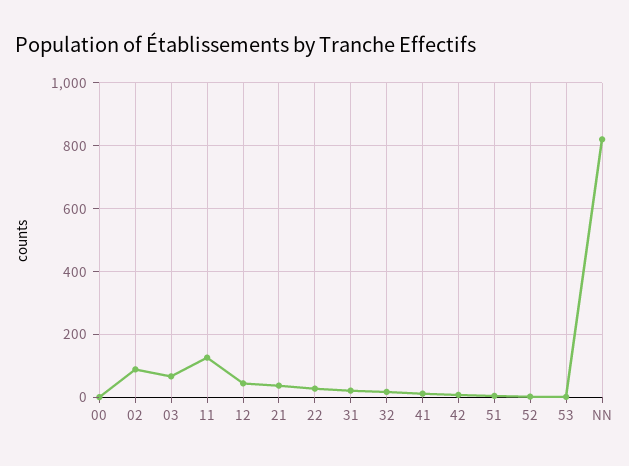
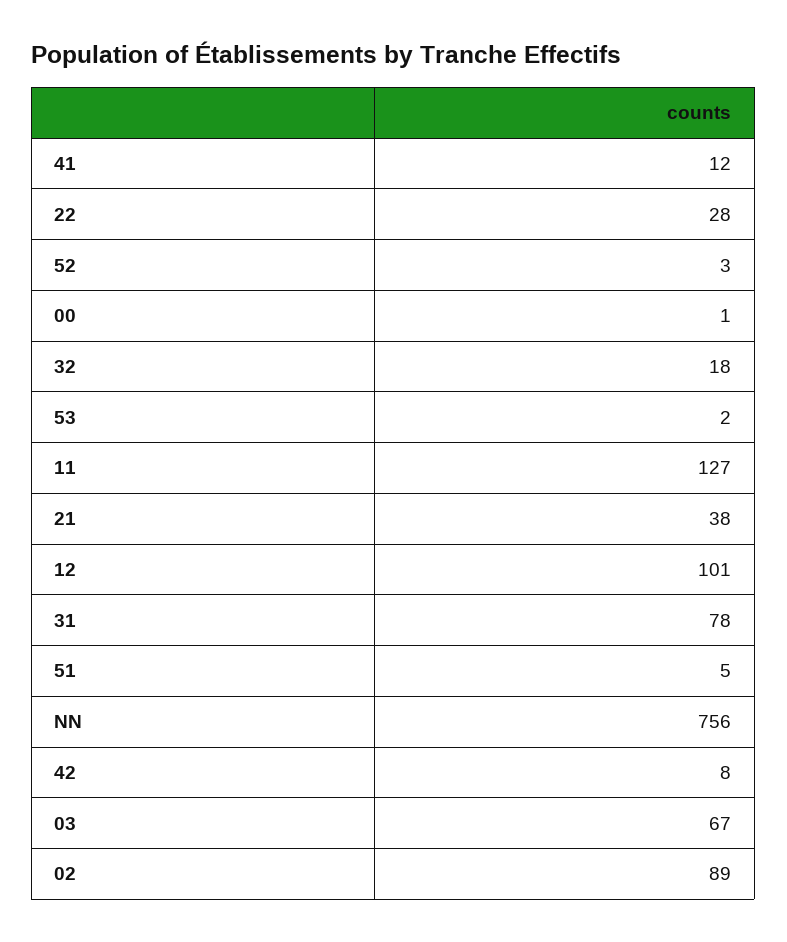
  {
    "00": 1,
    "02": 89,
    "03": 67,
    "11": 127,
-   "12": 40,
+   "12": 101,
    "21": 38,
    "22": 28,
-   "31": 20,
+   "31": 78,
    "32": 18,
    "41": 12,
    "42": 8,
    "51": 5,
    "52": 3,
    "53": 2,
-   "NN": 820
+   "NN": 756
  }

